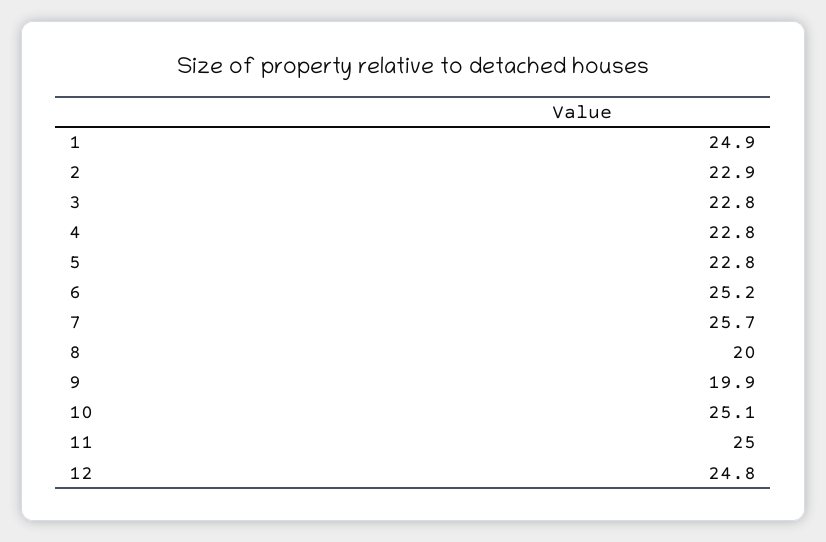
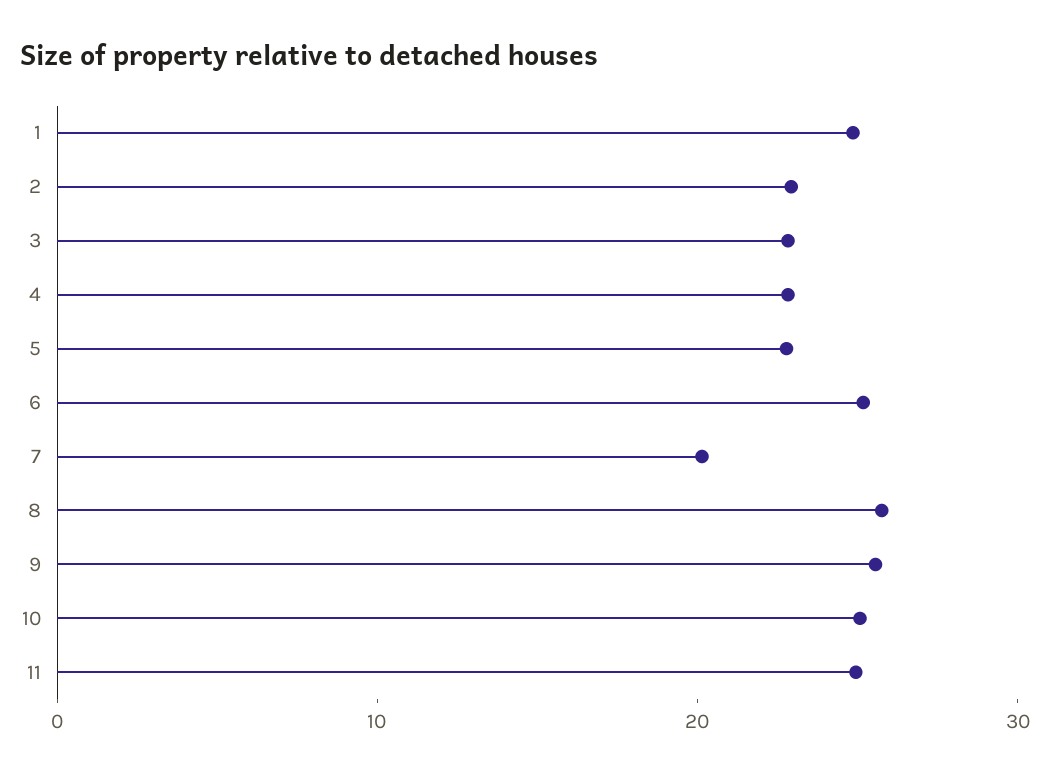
  {
    "1": 24.9,
    "2": 22.9,
    "3": 22.8,
    "4": 22.8,
    "5": 22.8,
    "6": 25.2,
-   "7": 25.7,
+   "7": 20,
-   "8": 20,
+   "8": 26,
-   "9": 19.9,
+   "9": 26,
    "10": 25.1,
-   "11": 25,
+   "11": 25
-   "12": 24.8
  }

